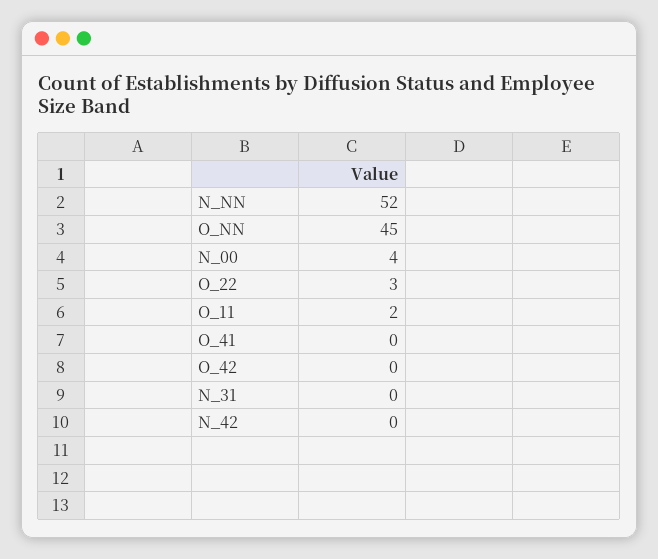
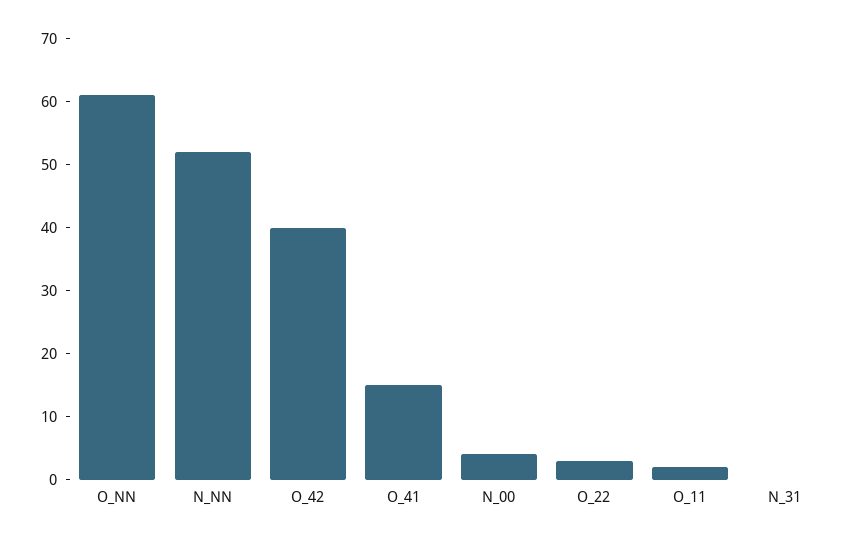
  {
    "N_NN": 52,
-   "O_NN": 45,
+   "O_NN": 60,
    "N_00": 4,
    "O_22": 3,
    "O_11": 2,
-   "O_41": 0,
+   "O_41": 15,
-   "O_42": 0,
+   "O_42": 40,
-   "N_31": 0,
+   "N_31": 0
-   "N_42": 0
  }

